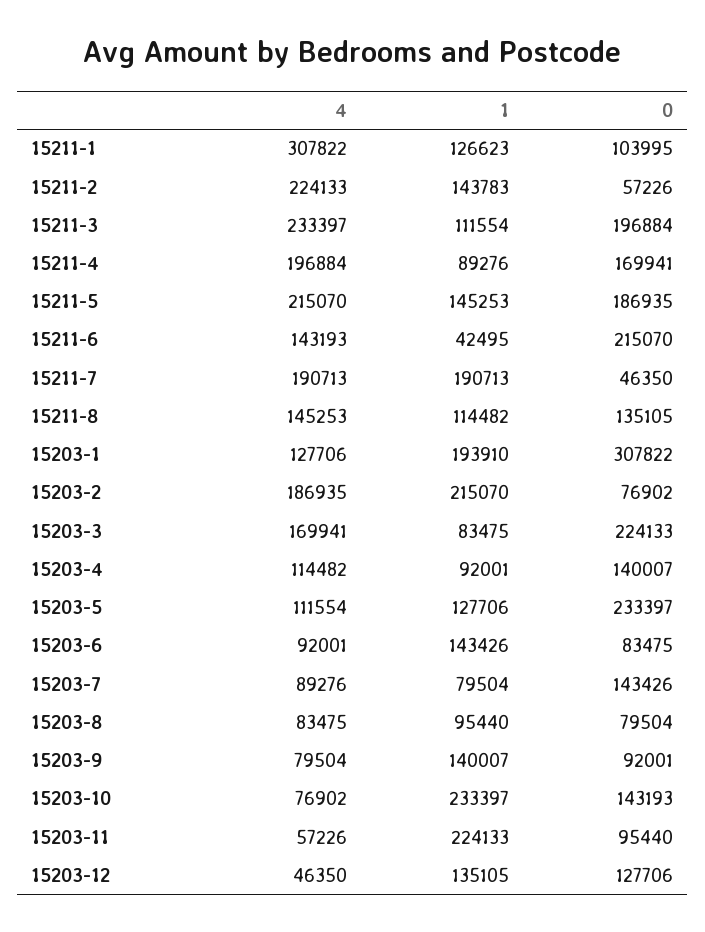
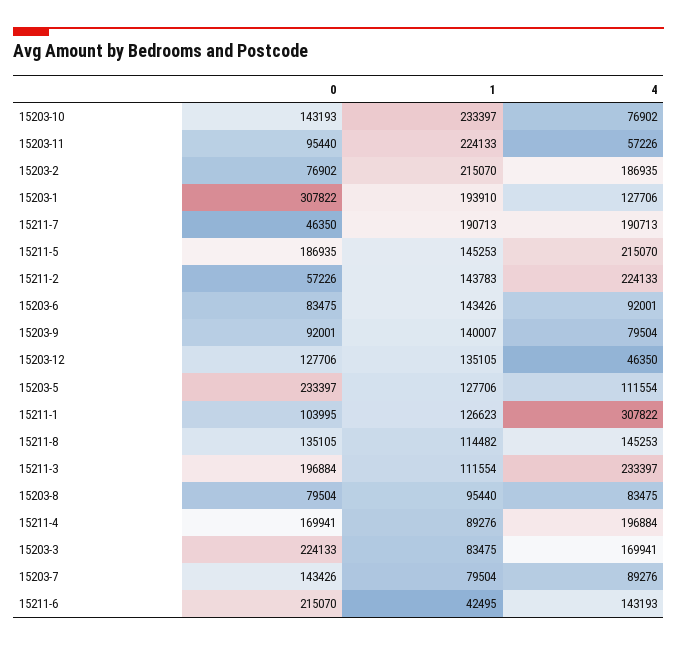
  {
    "4": {
      "15211-1": 307822,
      "15211-2": 224133,
      "15211-3": 233397,
      "15211-4": 196884,
      "15211-5": 215070,
      "15211-6": 143193,
      "15211-7": 190713,
      "15211-8": 145253,
      "15203-1": 127706,
      "15203-2": 186935,
      "15203-3": 169941,
-     "15203-4": 114482,
      "15203-5": 111554,
      "15203-6": 92001,
      "15203-7": 89276,
      "15203-8": 83475,
      "15203-9": 79504,
      "15203-10": 76902,
      "15203-11": 57226,
      "15203-12": 46350
    },
    "1": {
      "15211-1": 126623,
      "15211-2": 143783,
      "15211-3": 111554,
      "15211-4": 89276,
      "15211-5": 145253,
      "15211-6": 42495,
      "15211-7": 190713,
      "15211-8": 114482,
      "15203-1": 193910,
      "15203-2": 215070,
      "15203-3": 83475,
-     "15203-4": 92001,
      "15203-5": 127706,
      "15203-6": 143426,
      "15203-7": 79504,
      "15203-8": 95440,
      "15203-9": 140007,
      "15203-10": 233397,
      "15203-11": 224133,
      "15203-12": 135105
    },
    "0": {
      "15211-1": 103995,
      "15211-2": 57226,
      "15211-3": 196884,
      "15211-4": 169941,
      "15211-5": 186935,
      "15211-6": 215070,
      "15211-7": 46350,
      "15211-8": 135105,
      "15203-1": 307822,
      "15203-2": 76902,
      "15203-3": 224133,
-     "15203-4": 140007,
      "15203-5": 233397,
      "15203-6": 83475,
      "15203-7": 143426,
      "15203-8": 79504,
      "15203-9": 92001,
      "15203-10": 143193,
      "15203-11": 95440,
      "15203-12": 127706
    }
  }

